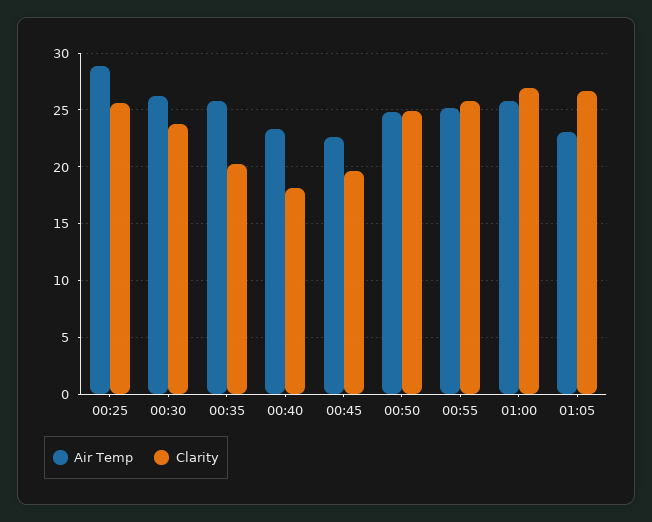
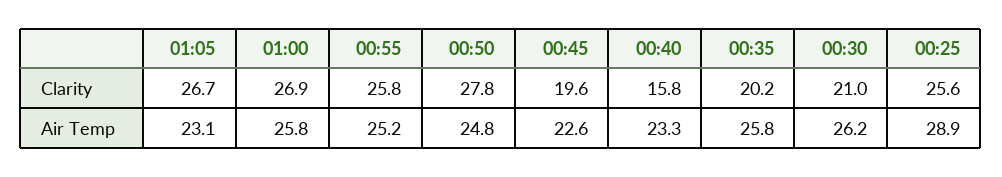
  {
    "Air Temp": {
      "00:25": 28.9,
      "00:30": 26.2,
      "00:35": 25.8,
      "00:40": 23.3,
      "00:45": 22.6,
      "00:50": 24.8,
      "00:55": 25.2,
      "01:00": 25.8,
      "01:05": 23.1
    },
    "Clarity": {
      "00:25": 25.6,
-     "00:30": 24,
+     "00:30": 21,
      "00:35": 20.2,
-     "00:40": 18,
+     "00:40": 15.8,
      "00:45": 19.6,
-     "00:50": 25,
+     "00:50": 27.8,
      "00:55": 25.8,
      "01:00": 26.9,
      "01:05": 26.7
    }
  }

